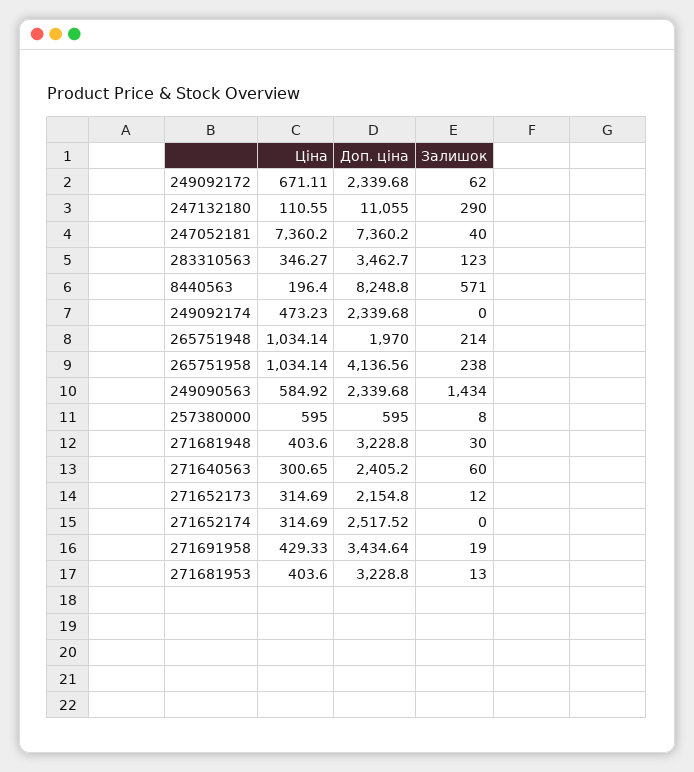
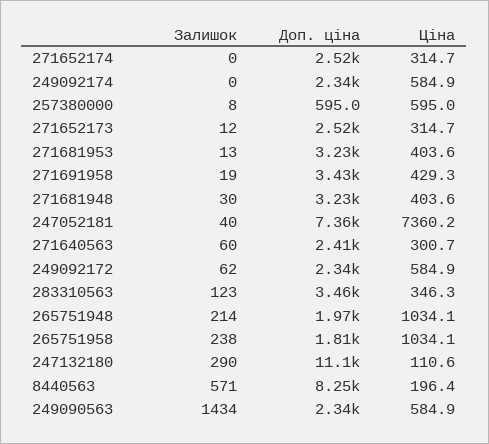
  {
    "Ціна": {
-     "249092172": 671.11,
+     "249092172": 584.9,
      "247132180": 110.55,
      "247052181": 7360.2,
      "283310563": 346.27,
      "8440563": 196.4,
-     "249092174": 473.23,
+     "249092174": 584.9,
      "265751948": 1034.14,
      "265751958": 1034.14,
      "249090563": 584.92,
      "257380000": 595,
      "271681948": 403.6,
      "271640563": 300.65,
      "271652173": 314.69,
      "271652174": 314.69,
      "271691958": 429.33,
      "271681953": 403.6
    },
    "Доп. ціна": {
      "249092172": 2339.68,
      "247132180": 11055,
      "247052181": 7360.2,
      "283310563": 3462.7,
      "8440563": 8248.8,
      "249092174": 2339.68,
      "265751948": 1970,
-     "265751958": 4136.56,
+     "265751958": 1810,
      "249090563": 2339.68,
      "257380000": 595,
      "271681948": 3228.8,
      "271640563": 2405.2,
-     "271652173": 2154.8,
+     "271652173": 2520,
      "271652174": 2517.52,
      "271691958": 3434.64,
      "271681953": 3228.8
    },
    "Залишок": {
      "249092172": 62,
      "247132180": 290,
      "247052181": 40,
      "283310563": 123,
      "8440563": 571,
      "249092174": 0,
      "265751948": 214,
      "265751958": 238,
      "249090563": 1434,
      "257380000": 8,
      "271681948": 30,
      "271640563": 60,
      "271652173": 12,
      "271652174": 0,
      "271691958": 19,
      "271681953": 13
    }
  }

